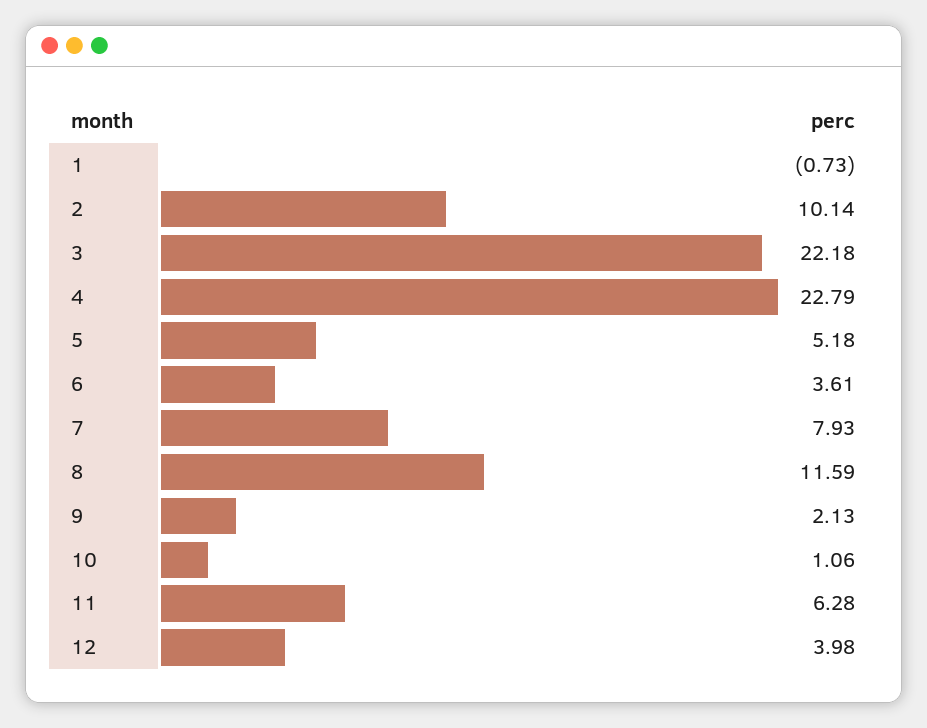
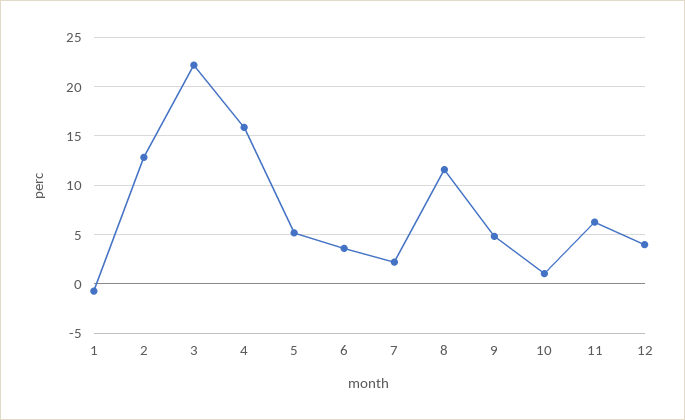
  {
    "1": -0.73,
-   "2": 10.14,
+   "2": 13,
    "3": 22.18,
-   "4": 22.79,
+   "4": 16,
    "5": 5.18,
    "6": 3.61,
-   "7": 7.93,
+   "7": 2,
    "8": 11.59,
-   "9": 2.13,
+   "9": 5,
    "10": 1.06,
    "11": 6.28,
    "12": 3.98
  }

